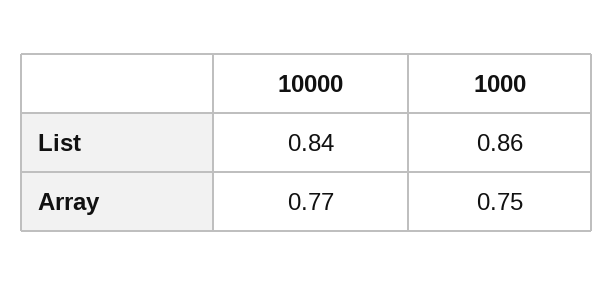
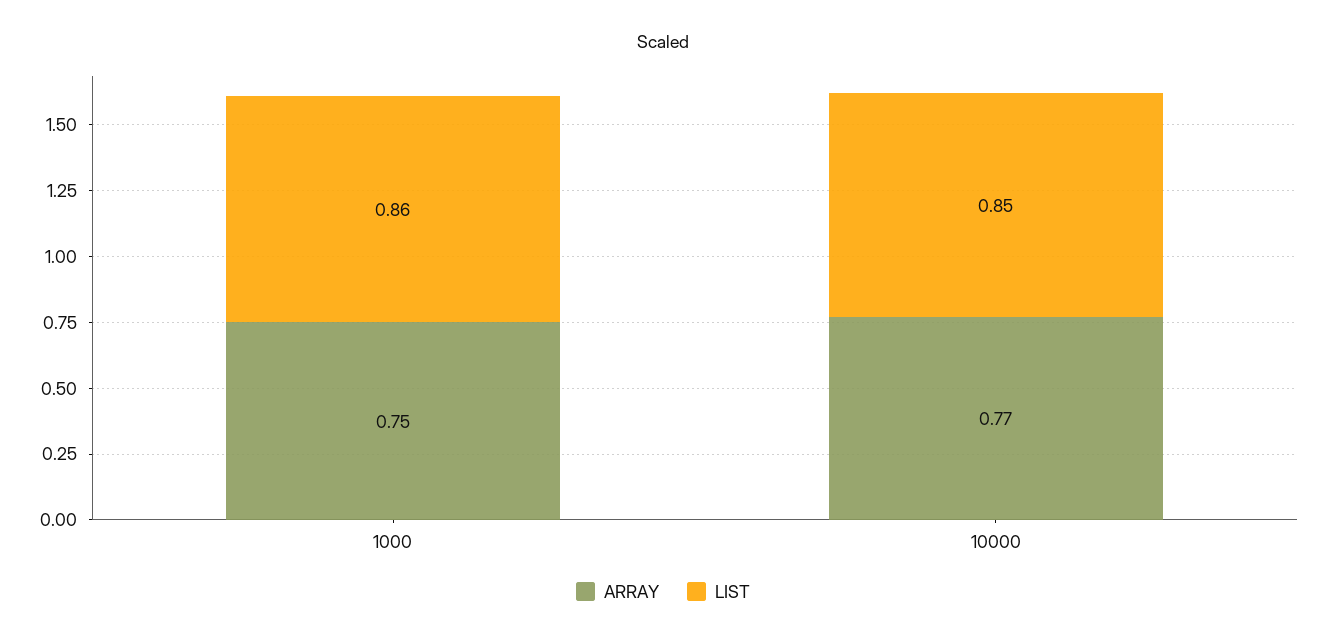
  {
    "List": {
-     "10000": 0.84,
+     "10000": 0.85,
      "1000": 0.86
    },
    "Array": {
      "10000": 0.77,
      "1000": 0.75
    }
  }

